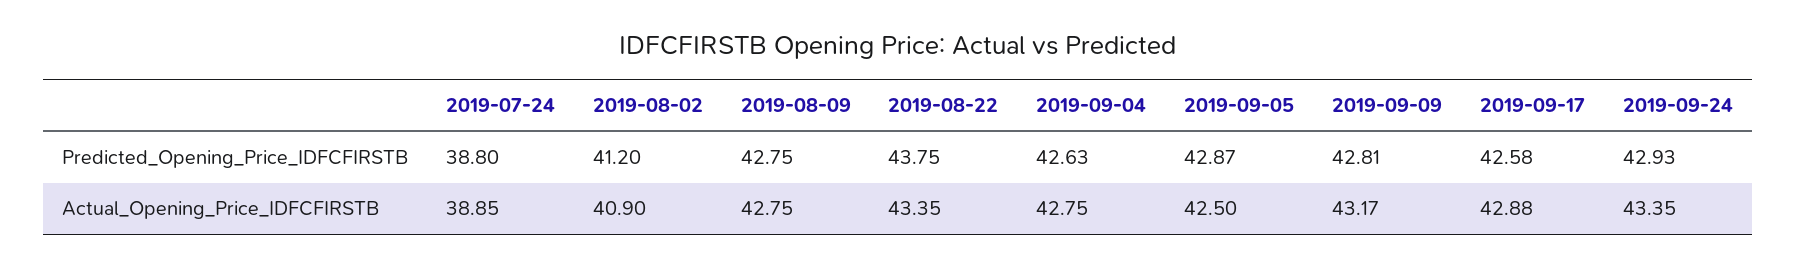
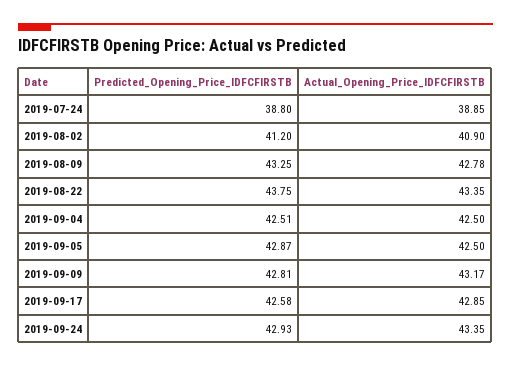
  {
    "2019-07-24": {
      "Predicted_Opening_Price_IDFCFIRSTB": 38.8,
      "Actual_Opening_Price_IDFCFIRSTB": 38.85
    },
    "2019-08-02": {
      "Predicted_Opening_Price_IDFCFIRSTB": 41.2,
      "Actual_Opening_Price_IDFCFIRSTB": 40.9
    },
    "2019-08-09": {
-     "Predicted_Opening_Price_IDFCFIRSTB": 42.75,
+     "Predicted_Opening_Price_IDFCFIRSTB": 43.25,
-     "Actual_Opening_Price_IDFCFIRSTB": 42.75
+     "Actual_Opening_Price_IDFCFIRSTB": 42.78
    },
    "2019-08-22": {
      "Predicted_Opening_Price_IDFCFIRSTB": 43.75,
      "Actual_Opening_Price_IDFCFIRSTB": 43.35
    },
    "2019-09-04": {
-     "Predicted_Opening_Price_IDFCFIRSTB": 42.63,
+     "Predicted_Opening_Price_IDFCFIRSTB": 42.51,
-     "Actual_Opening_Price_IDFCFIRSTB": 42.75
+     "Actual_Opening_Price_IDFCFIRSTB": 42.5
    },
    "2019-09-05": {
      "Predicted_Opening_Price_IDFCFIRSTB": 42.87,
      "Actual_Opening_Price_IDFCFIRSTB": 42.5
    },
    "2019-09-09": {
      "Predicted_Opening_Price_IDFCFIRSTB": 42.81,
      "Actual_Opening_Price_IDFCFIRSTB": 43.17
    },
    "2019-09-17": {
      "Predicted_Opening_Price_IDFCFIRSTB": 42.58,
-     "Actual_Opening_Price_IDFCFIRSTB": 42.88
+     "Actual_Opening_Price_IDFCFIRSTB": 42.85
    },
    "2019-09-24": {
      "Predicted_Opening_Price_IDFCFIRSTB": 42.93,
      "Actual_Opening_Price_IDFCFIRSTB": 43.35
    }
  }

